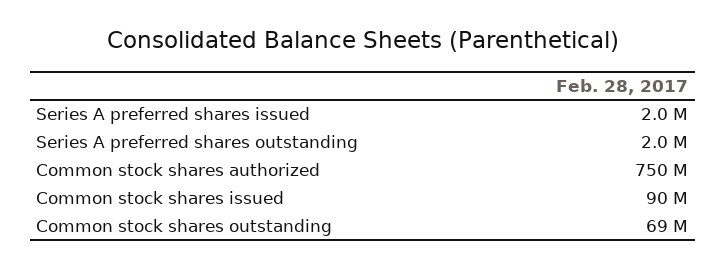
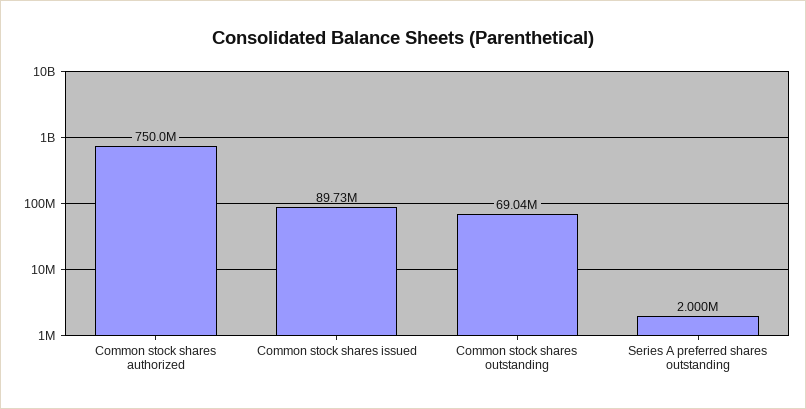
  {
-   "Series A preferred shares issued": 2000000,
    "Series A preferred shares outstanding": 2000000,
    "Common stock shares authorized": 750000000,
    "Common stock shares issued": 89730000,
    "Common stock shares outstanding": 69040000
  }

